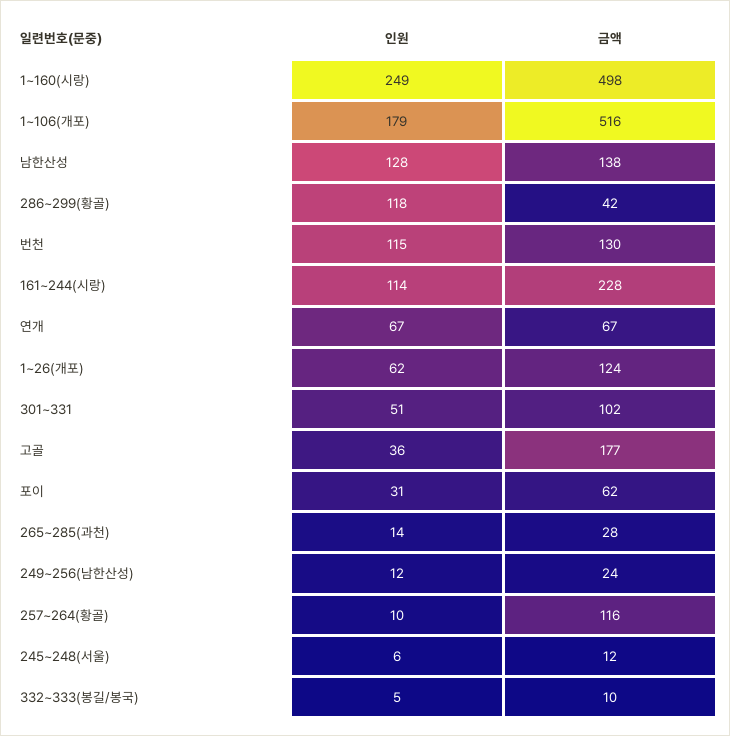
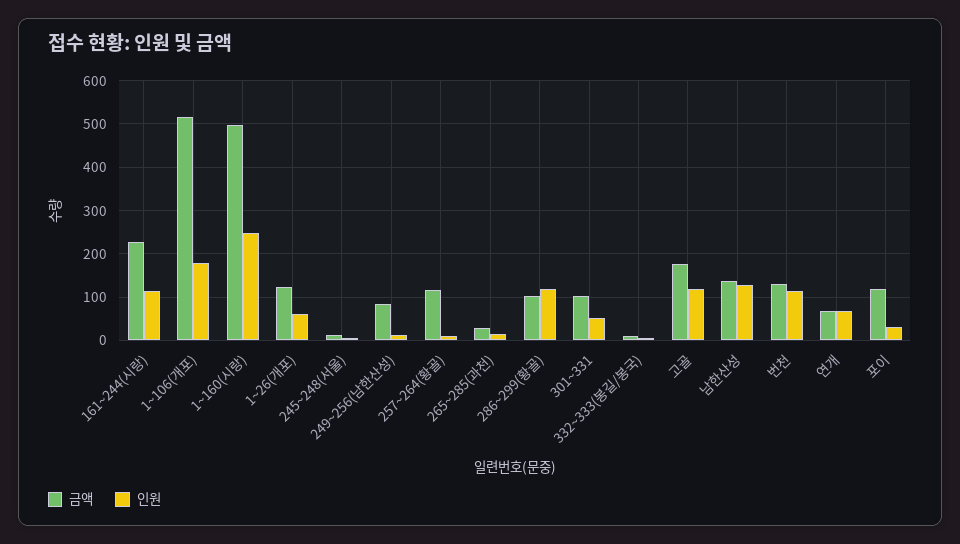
  {
    "인원": {
      "1~160(시랑)": 249,
      "1~106(개포)": 179,
      "남한산성": 128,
      "286~299(황골)": 118,
      "번천": 115,
      "161~244(시랑)": 114,
      "연개": 67,
      "1~26(개포)": 62,
      "301~331": 51,
-     "고골": 36,
+     "고골": 120,
      "포이": 31,
      "265~285(과천)": 14,
      "249~256(남한산성)": 12,
      "257~264(황골)": 10,
      "245~248(서울)": 6,
      "332~333(봉길/봉국)": 5
    },
    "금액": {
      "1~160(시랑)": 498,
      "1~106(개포)": 516,
      "남한산성": 138,
-     "286~299(황골)": 42,
+     "286~299(황골)": 100,
      "번천": 130,
      "161~244(시랑)": 228,
      "연개": 67,
      "1~26(개포)": 124,
      "301~331": 102,
      "고골": 177,
-     "포이": 62,
+     "포이": 120,
      "265~285(과천)": 28,
-     "249~256(남한산성)": 24,
+     "249~256(남한산성)": 80,
      "257~264(황골)": 116,
      "245~248(서울)": 12,
      "332~333(봉길/봉국)": 10
    }
  }

